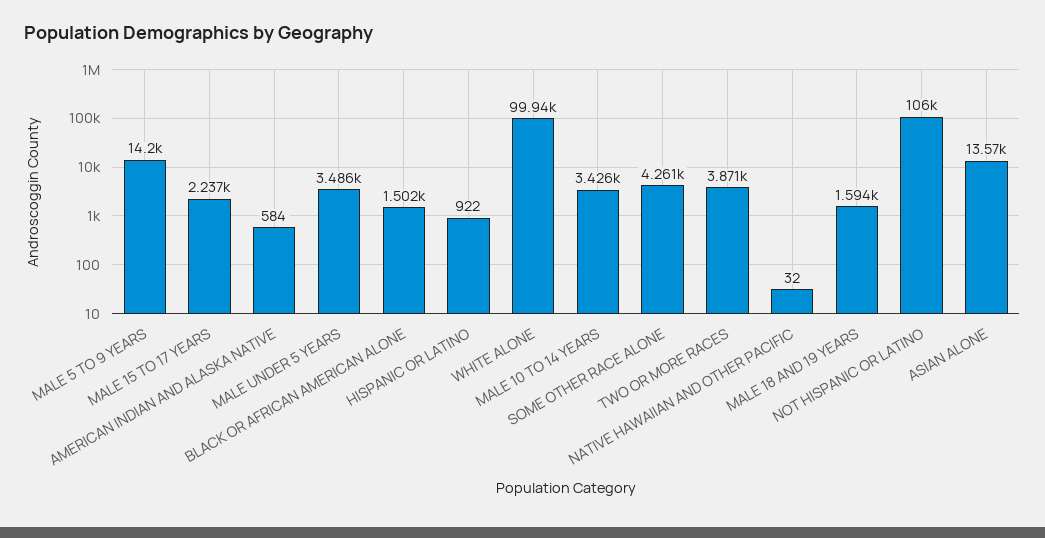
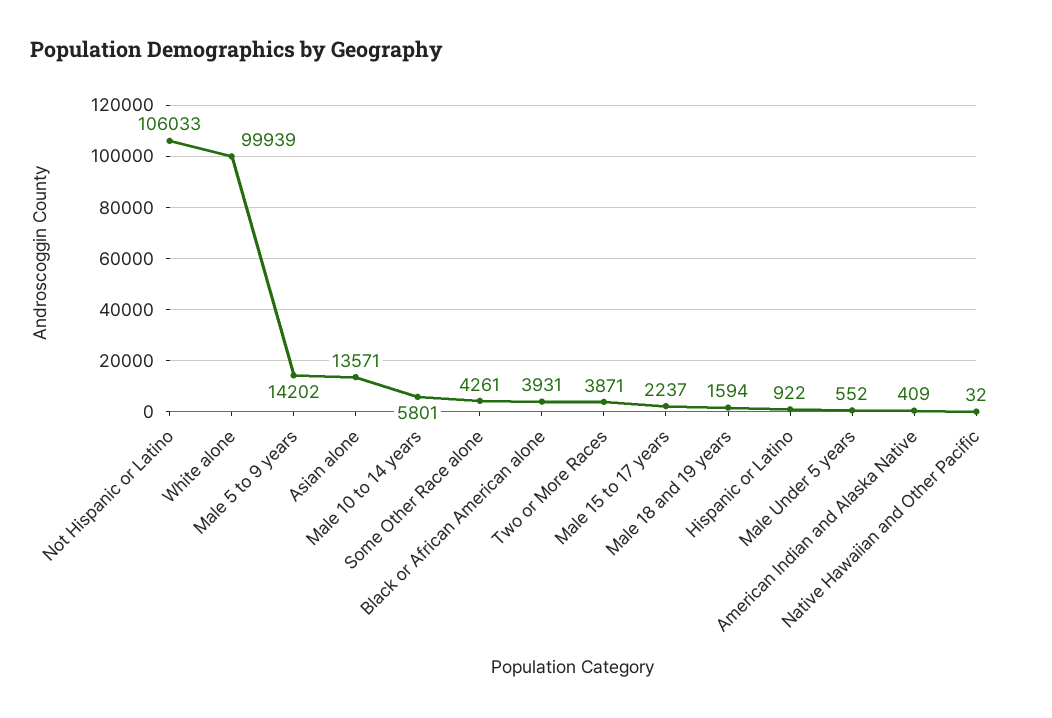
  {
    "MALE 5 TO 9 YEARS": 14202,
    "MALE 15 TO 17 YEARS": 2237,
-   "AMERICAN INDIAN AND ALASKA NATIVE": 584,
+   "AMERICAN INDIAN AND ALASKA NATIVE": 409,
-   "MALE UNDER 5 YEARS": 3486,
+   "MALE UNDER 5 YEARS": 552,
-   "BLACK OR AFRICAN AMERICAN ALONE": 1502,
+   "BLACK OR AFRICAN AMERICAN ALONE": 3931,
    "HISPANIC OR LATINO": 922,
    "WHITE ALONE": 99939,
-   "MALE 10 TO 14 YEARS": 3426,
+   "MALE 10 TO 14 YEARS": 5801,
    "SOME OTHER RACE ALONE": 4261,
    "TWO OR MORE RACES": 3871,
    "NATIVE HAWAIIAN AND OTHER PACIFIC": 32,
    "MALE 18 AND 19 YEARS": 1594,
    "NOT HISPANIC OR LATINO": 106033,
    "ASIAN ALONE": 13571
  }

